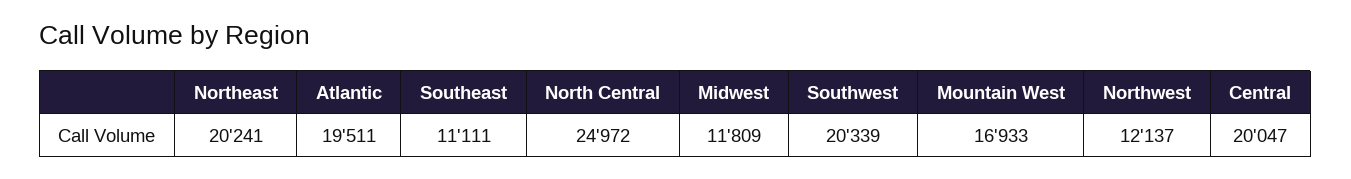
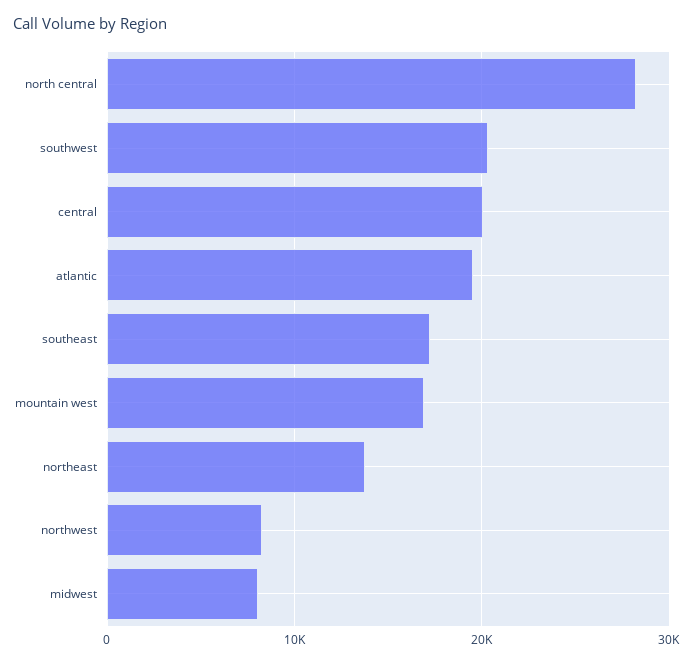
  {
-   "Northeast": 20241,
+   "Northeast": 14000,
    "Atlantic": 19511,
-   "Southeast": 11111,
+   "Southeast": 17000,
-   "North Central": 24972,
+   "North Central": 28000,
-   "Midwest": 11809,
+   "Midwest": 8000,
    "Southwest": 20339,
    "Mountain West": 16933,
-   "Northwest": 12137,
+   "Northwest": 8000,
    "Central": 20047
  }

